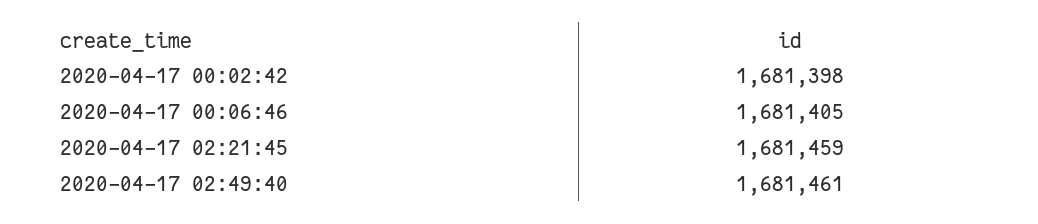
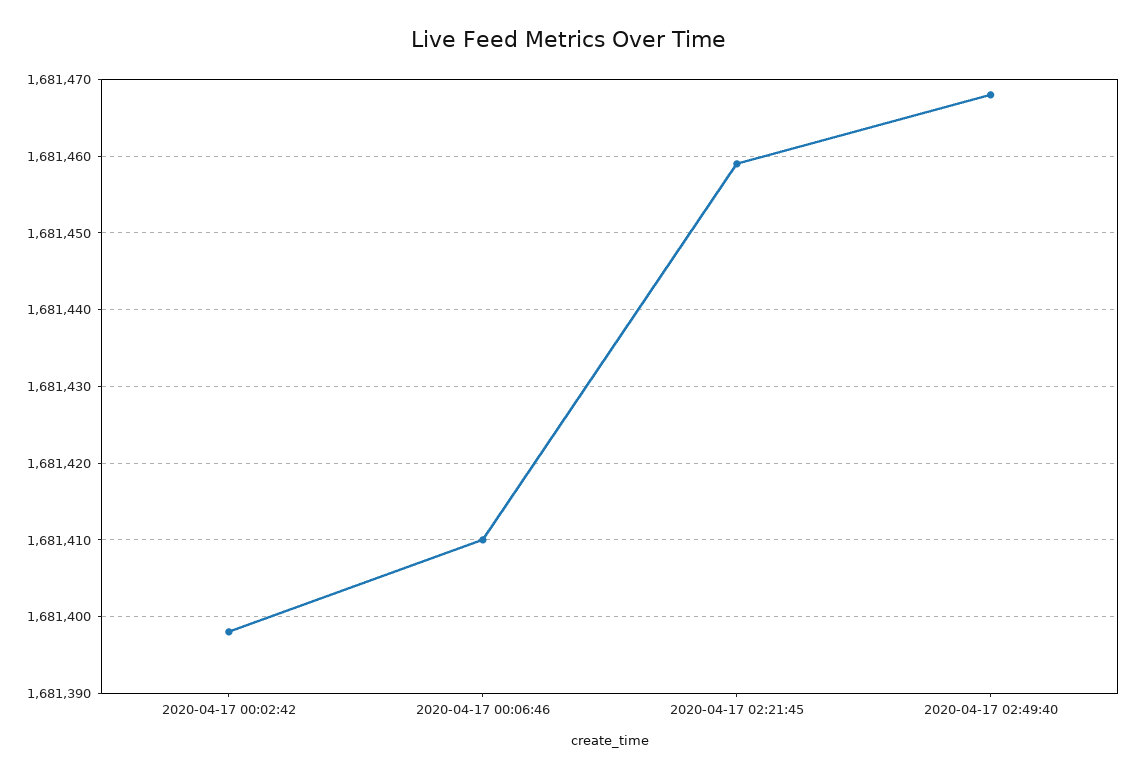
  {
    "2020-04-17 00:02:42": 1681398,
-   "2020-04-17 00:06:46": 1681405,
+   "2020-04-17 00:06:46": 1681410,
    "2020-04-17 02:21:45": 1681459,
-   "2020-04-17 02:49:40": 1681461
+   "2020-04-17 02:49:40": 1681468
  }

